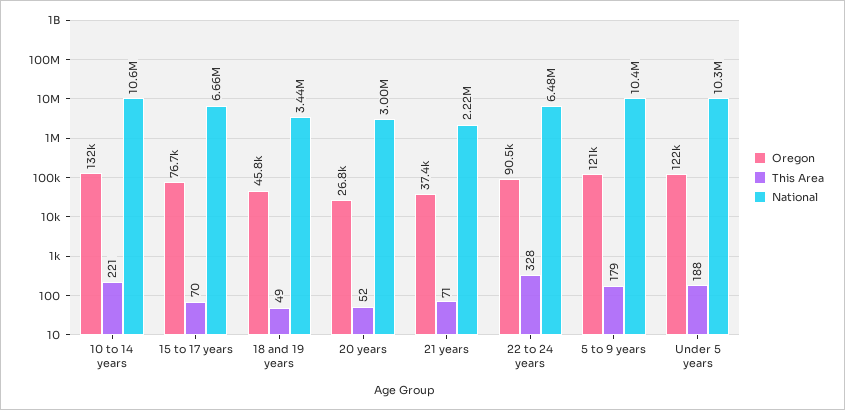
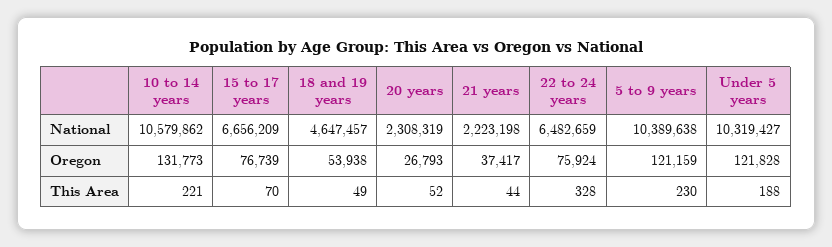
  {
    "Oregon": {
      "10 to 14 years": 131773,
      "15 to 17 years": 76739,
-     "18 and 19 years": 45800,
+     "18 and 19 years": 53938,
      "20 years": 26793,
      "21 years": 37417,
-     "22 to 24 years": 90500,
+     "22 to 24 years": 75924,
      "5 to 9 years": 121159,
      "Under 5 years": 121828
    },
    "This Area": {
      "10 to 14 years": 221,
      "15 to 17 years": 70,
      "18 and 19 years": 49,
      "20 years": 52,
-     "21 years": 71,
+     "21 years": 44,
      "22 to 24 years": 328,
-     "5 to 9 years": 179,
+     "5 to 9 years": 230,
      "Under 5 years": 188
    },
    "National": {
      "10 to 14 years": 10579862,
      "15 to 17 years": 6656209,
-     "18 and 19 years": 3440000,
+     "18 and 19 years": 4647457,
-     "20 years": 3000000,
+     "20 years": 2308319,
      "21 years": 2223198,
      "22 to 24 years": 6482659,
      "5 to 9 years": 10389638,
      "Under 5 years": 10319427
    }
  }

